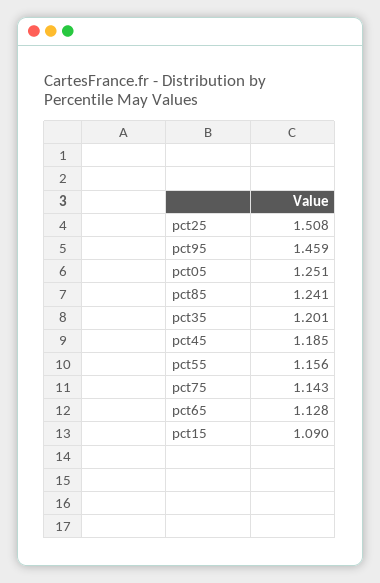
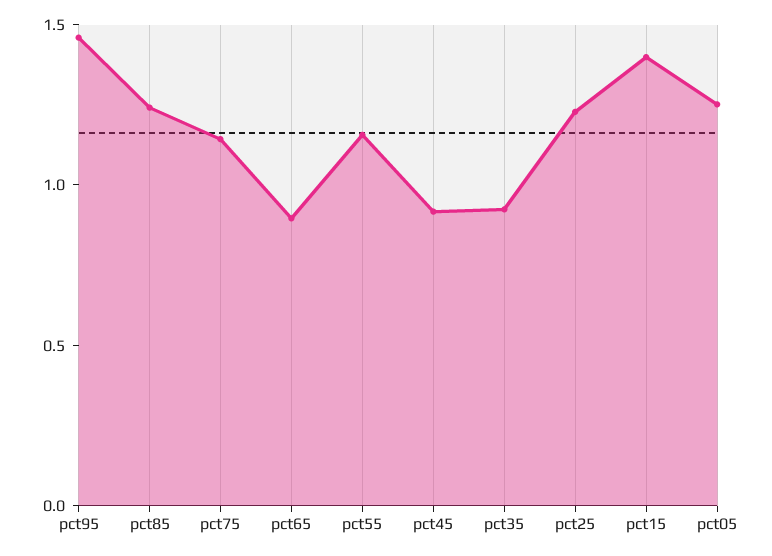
  {
-   "pct25": 1.508,
+   "pct25": 1.2,
    "pct95": 1.459,
    "pct05": 1.251,
    "pct85": 1.241,
-   "pct35": 1.201,
+   "pct35": 0.9,
-   "pct45": 1.185,
+   "pct45": 0.9,
    "pct55": 1.156,
    "pct75": 1.143,
-   "pct65": 1.128,
+   "pct65": 0.9,
-   "pct15": 1.09
+   "pct15": 1.4
  }

